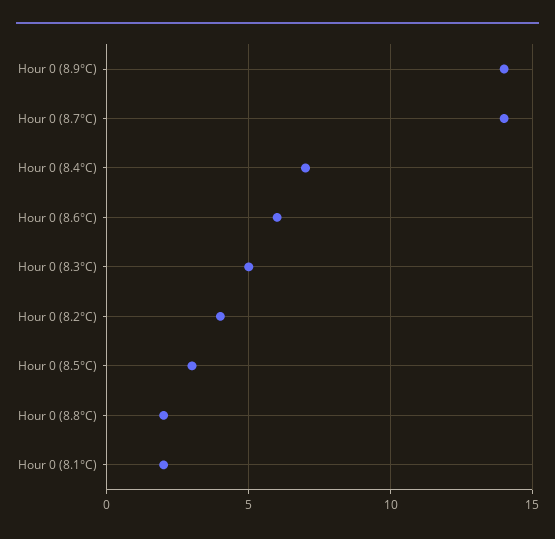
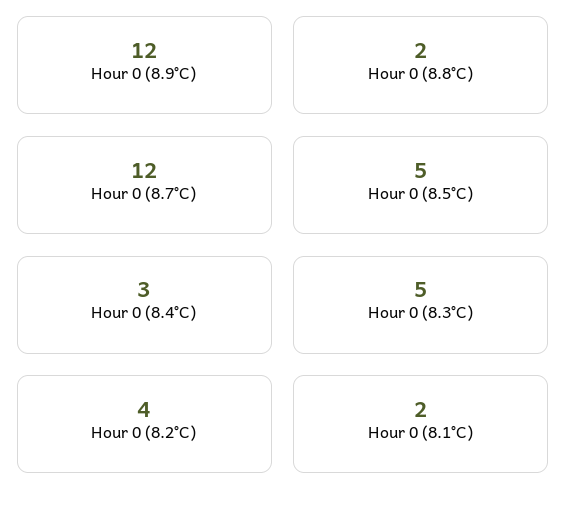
  {
-   "Hour 0 (8.9°C)": 14,
+   "Hour 0 (8.9°C)": 12,
-   "Hour 0 (8.7°C)": 14,
+   "Hour 0 (8.7°C)": 12,
-   "Hour 0 (8.4°C)": 7,
+   "Hour 0 (8.4°C)": 3,
-   "Hour 0 (8.6°C)": 6,
    "Hour 0 (8.3°C)": 5,
    "Hour 0 (8.2°C)": 4,
-   "Hour 0 (8.5°C)": 3,
+   "Hour 0 (8.5°C)": 5,
    "Hour 0 (8.8°C)": 2,
    "Hour 0 (8.1°C)": 2
  }

